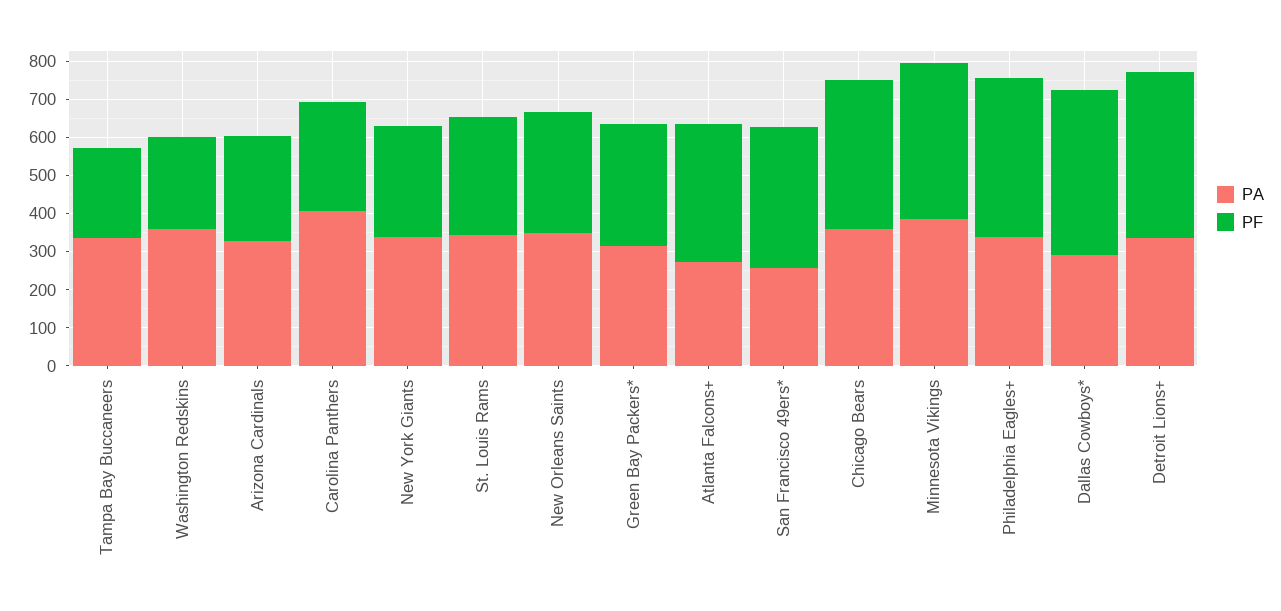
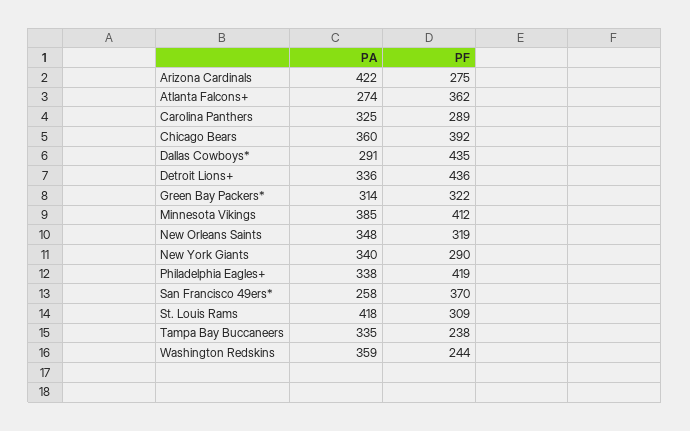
  {
    "PA": {
      "Tampa Bay Buccaneers": 335,
      "Washington Redskins": 359,
-     "Arizona Cardinals": 325,
+     "Arizona Cardinals": 422,
-     "Carolina Panthers": 400,
+     "Carolina Panthers": 325,
      "New York Giants": 340,
-     "St. Louis Rams": 350,
+     "St. Louis Rams": 418,
      "New Orleans Saints": 348,
      "Green Bay Packers*": 314,
      "Atlanta Falcons+": 274,
      "San Francisco 49ers*": 258,
      "Chicago Bears": 360,
      "Minnesota Vikings": 385,
      "Philadelphia Eagles+": 338,
      "Dallas Cowboys*": 291,
      "Detroit Lions+": 336
    },
    "PF": {
      "Tampa Bay Buccaneers": 238,
      "Washington Redskins": 244,
      "Arizona Cardinals": 275,
      "Carolina Panthers": 289,
      "New York Giants": 290,
      "St. Louis Rams": 309,
      "New Orleans Saints": 319,
      "Green Bay Packers*": 322,
      "Atlanta Falcons+": 362,
      "San Francisco 49ers*": 370,
      "Chicago Bears": 392,
      "Minnesota Vikings": 412,
      "Philadelphia Eagles+": 419,
      "Dallas Cowboys*": 435,
      "Detroit Lions+": 436
    }
  }

